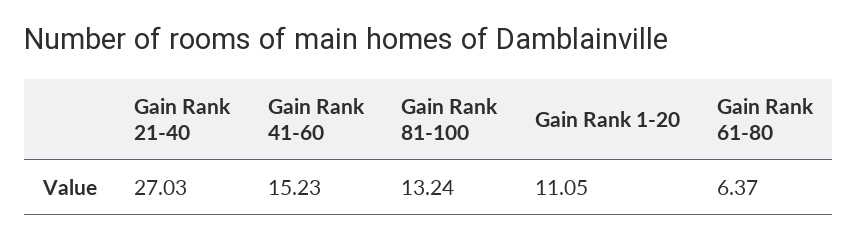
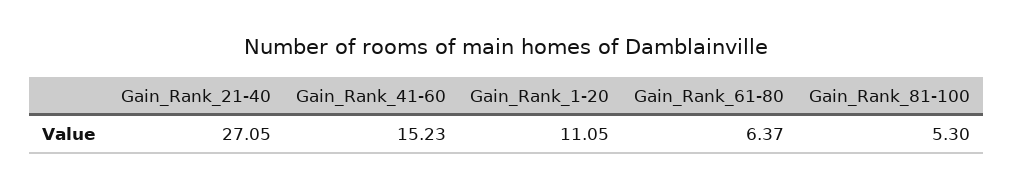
  {
-   "Gain Rank 21-40": 27.03,
+   "Gain Rank 21-40": 27.05,
    "Gain Rank 41-60": 15.23,
-   "Gain Rank 81-100": 13.24,
+   "Gain Rank 81-100": 5.3,
    "Gain Rank 1-20": 11.05,
    "Gain Rank 61-80": 6.37
  }

